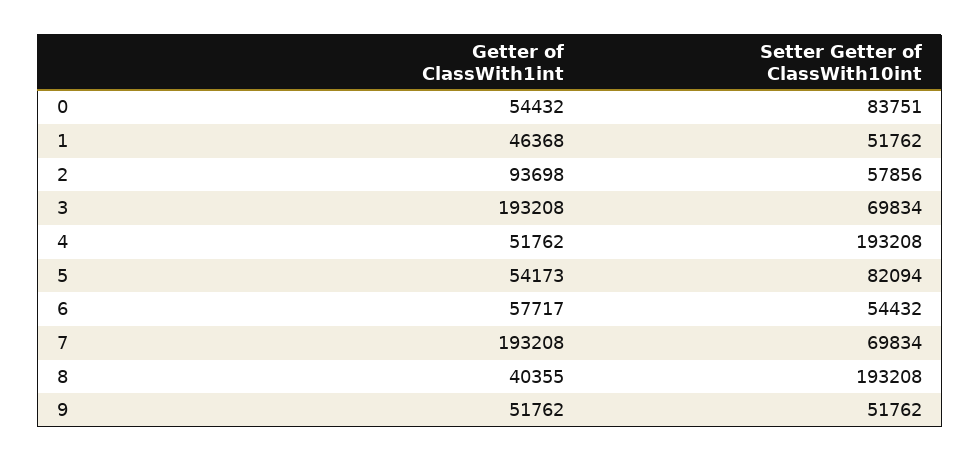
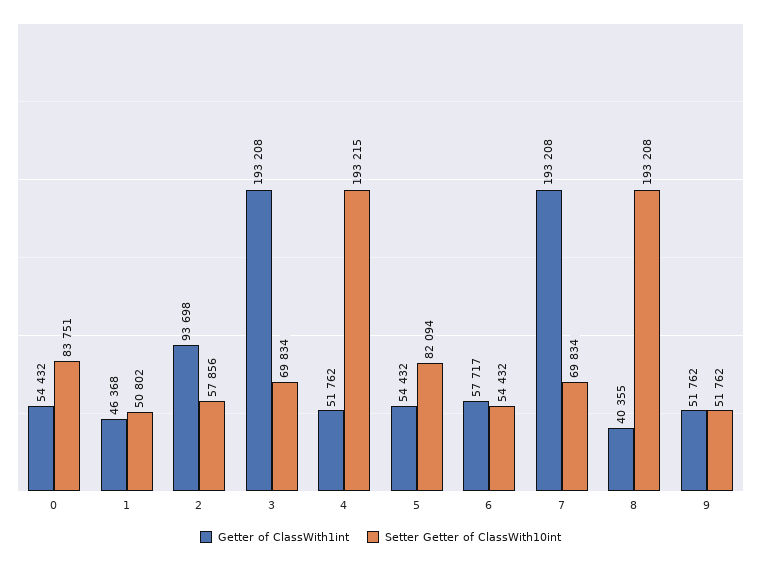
  {
    "Getter of ClassWith1int": {
      "0": 54432,
      "1": 46368,
      "2": 93698,
      "3": 193208,
      "4": 51762,
-     "5": 54173,
+     "5": 54432,
      "6": 57717,
      "7": 193208,
      "8": 40355,
      "9": 51762
    },
    "Setter Getter of ClassWith10int": {
      "0": 83751,
-     "1": 51762,
+     "1": 50802,
      "2": 57856,
      "3": 69834,
-     "4": 193208,
+     "4": 193215,
      "5": 82094,
      "6": 54432,
      "7": 69834,
      "8": 193208,
      "9": 51762
    }
  }

